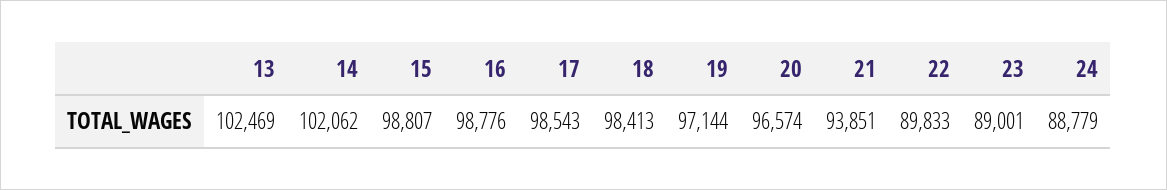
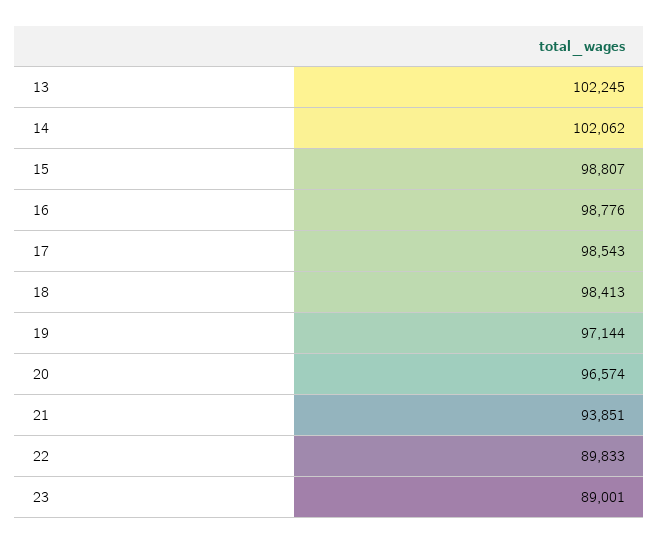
  {
-   "13": 102469,
+   "13": 102245,
    "14": 102062,
    "15": 98807,
    "16": 98776,
    "17": 98543,
    "18": 98413,
    "19": 97144,
    "20": 96574,
    "21": 93851,
    "22": 89833,
-   "23": 89001,
+   "23": 89001
-   "24": 88779
  }

